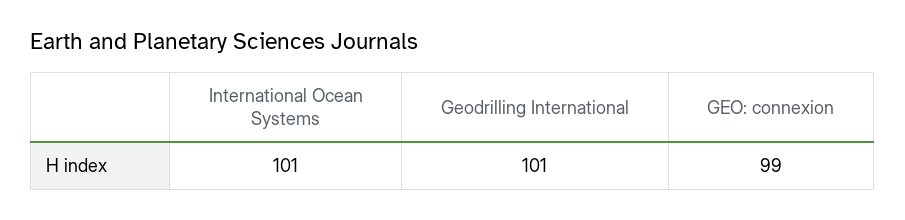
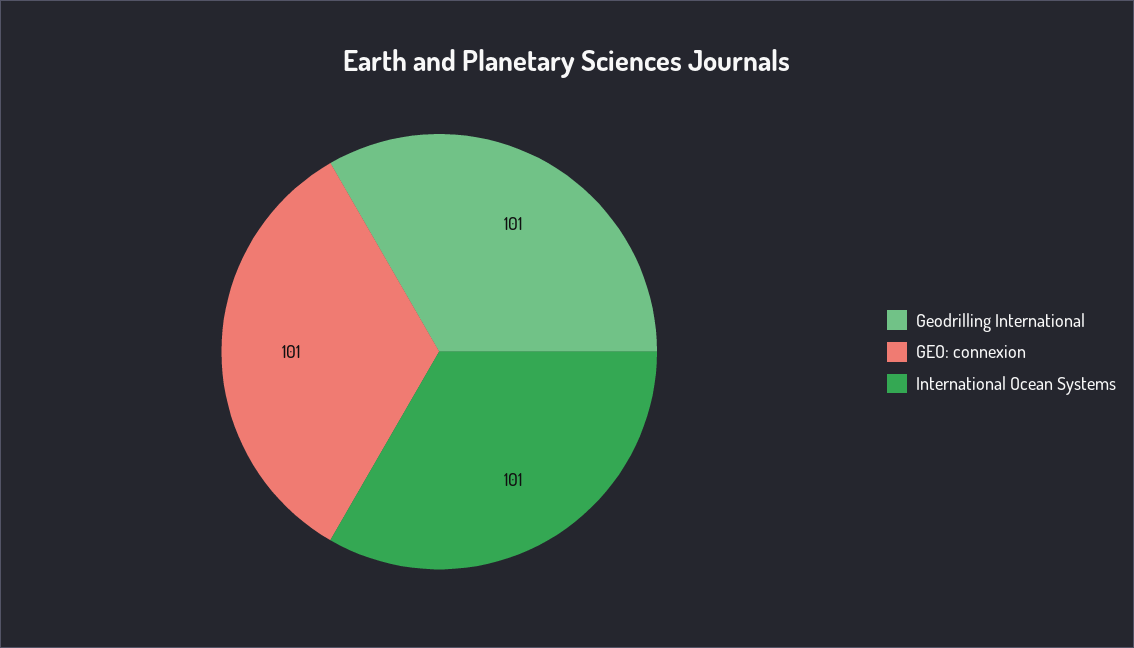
  {
    "International Ocean Systems": 101,
    "Geodrilling International": 101,
-   "GEO: connexion": 99
+   "GEO: connexion": 101
  }

